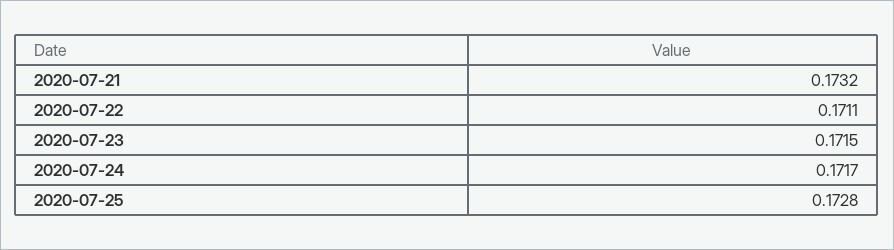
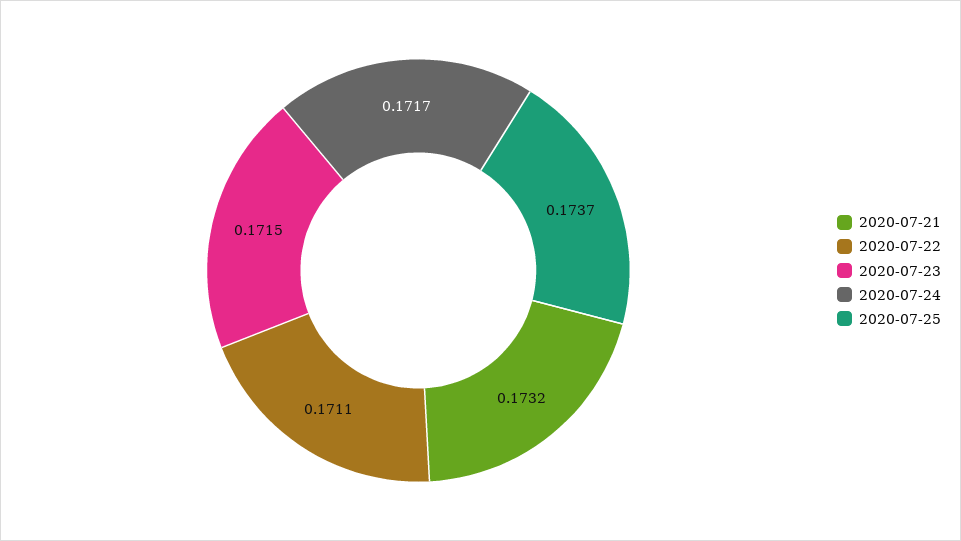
  {
    "2020-07-21": 0.1732,
    "2020-07-22": 0.1711,
    "2020-07-23": 0.1715,
    "2020-07-24": 0.1717,
-   "2020-07-25": 0.1728
+   "2020-07-25": 0.1737
  }

